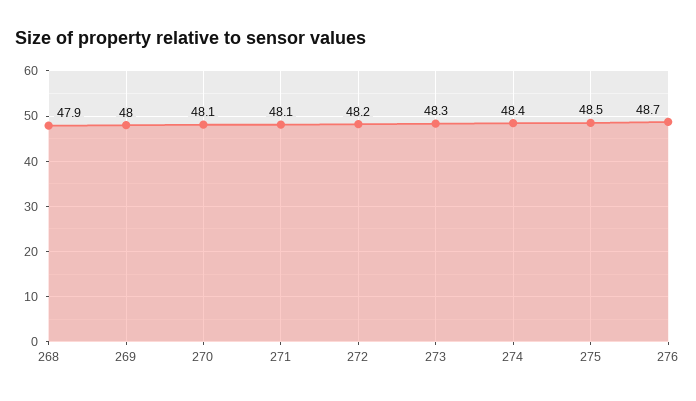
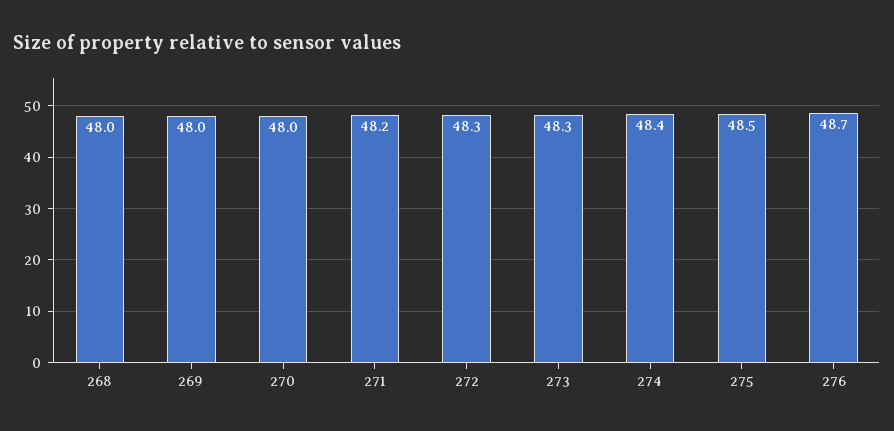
  {
-   "268": 47.9,
+   "268": 48,
    "269": 48,
-   "270": 48.1,
+   "270": 48,
-   "271": 48.1,
+   "271": 48.2,
-   "272": 48.2,
+   "272": 48.3,
    "273": 48.3,
    "274": 48.4,
    "275": 48.5,
    "276": 48.7
  }

